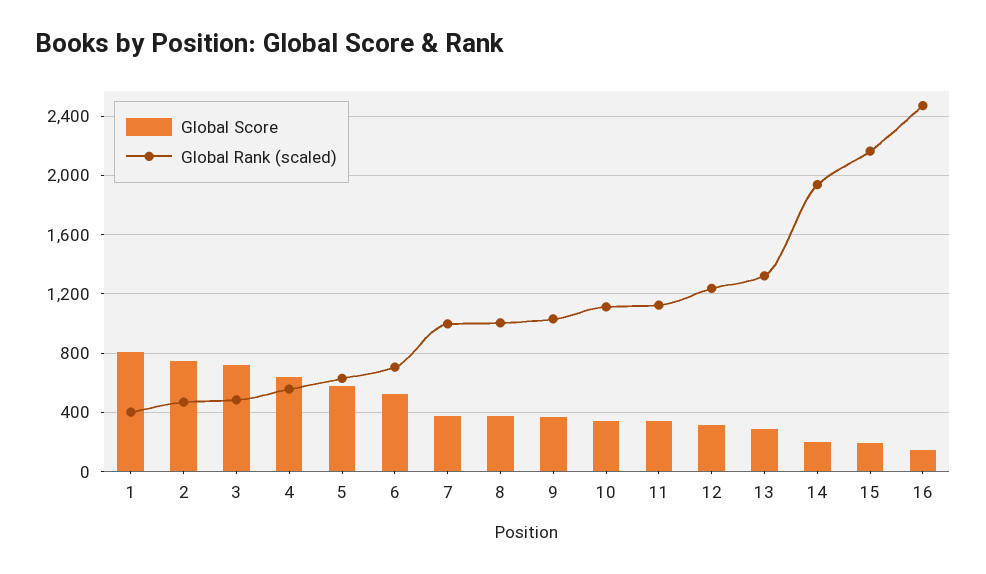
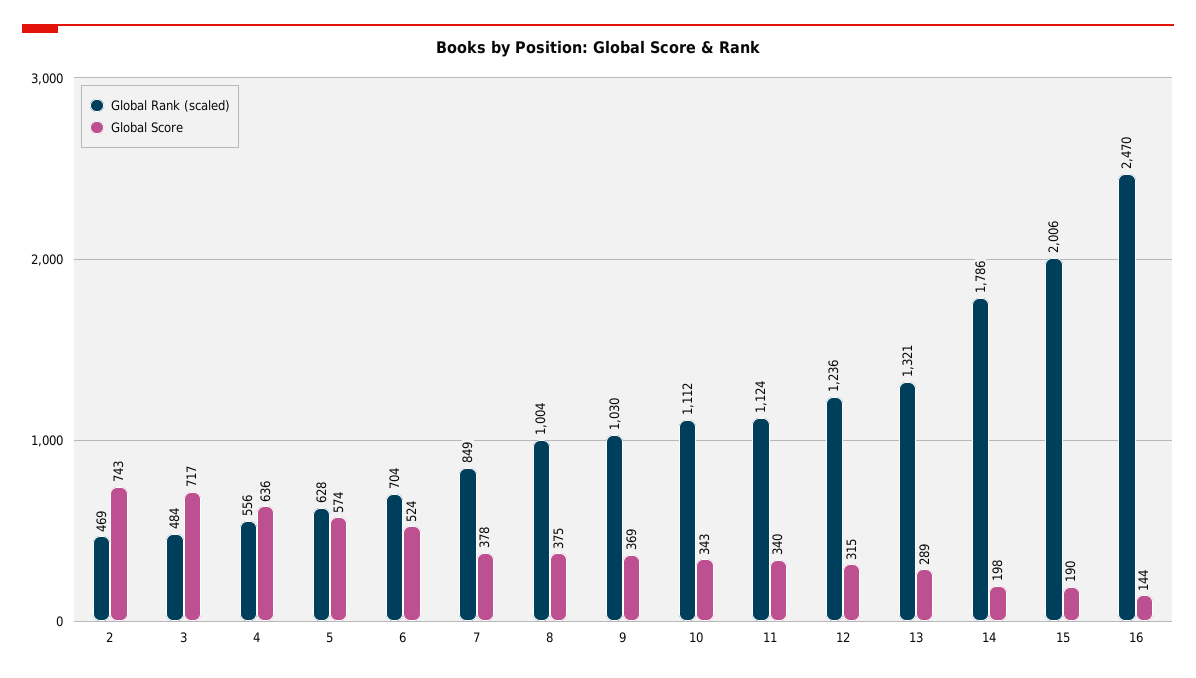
  {
    "Global Score": {
-     "1": 800,
      "2": 743,
      "3": 717,
      "4": 636,
      "5": 574,
      "6": 524,
      "7": 378,
      "8": 375,
      "9": 369,
      "10": 343,
      "11": 340,
      "12": 315,
      "13": 289,
      "14": 198,
      "15": 190,
      "16": 144
    },
    "Global Rank (scaled)": {
-     "1": 400,
      "2": 469,
      "3": 484,
      "4": 556,
      "5": 628,
      "6": 704,
-     "7": 1000,
+     "7": 849,
      "8": 1004,
      "9": 1030,
      "10": 1112,
      "11": 1124,
      "12": 1236,
      "13": 1321,
-     "14": 1950,
+     "14": 1786,
-     "15": 2150,
+     "15": 2006,
      "16": 2470
    }
  }

